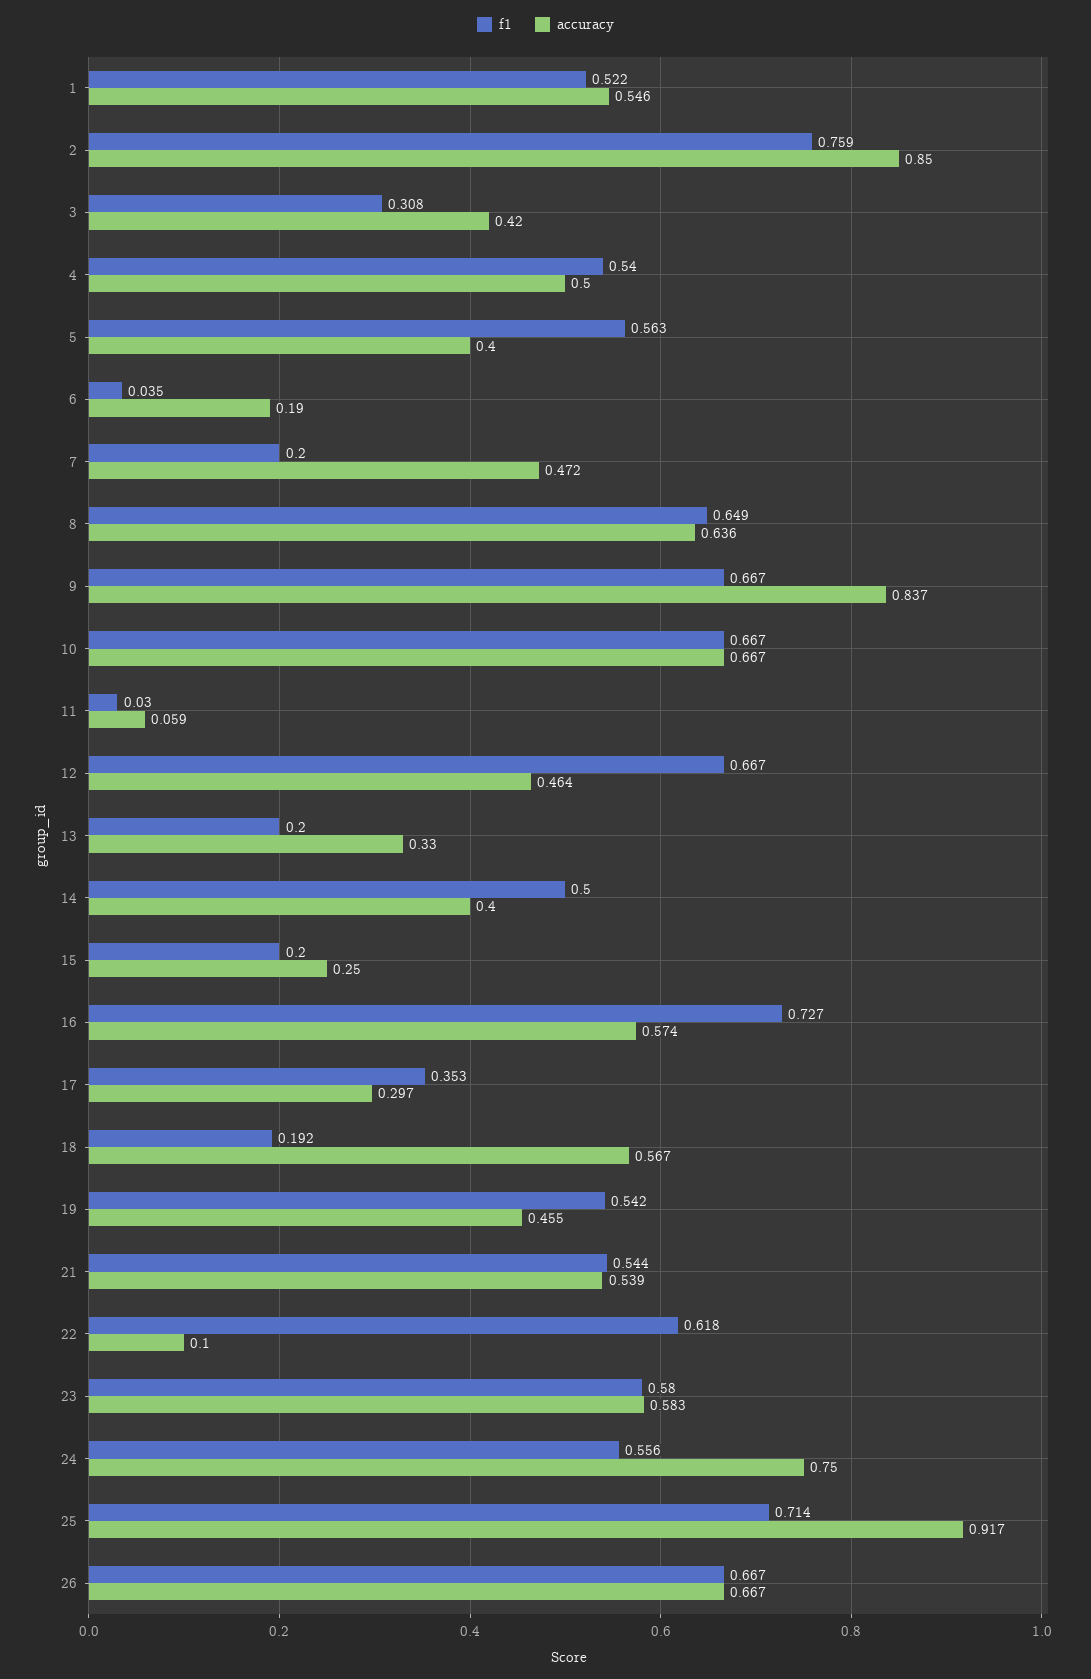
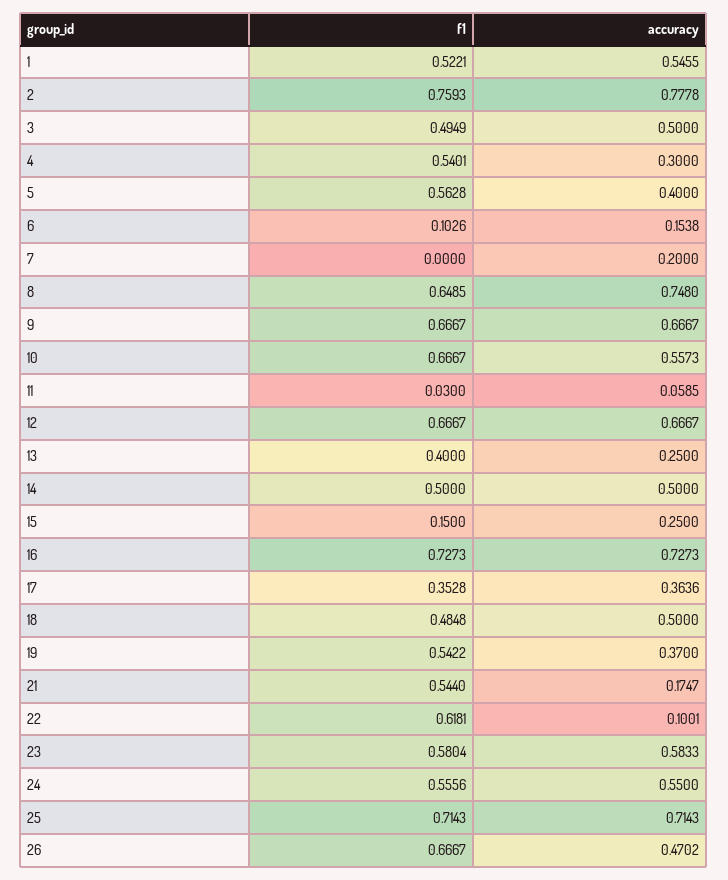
  {
    "f1": {
      "1": 0.5221,
      "2": 0.7593,
-     "3": 0.308,
+     "3": 0.4949,
      "4": 0.5401,
      "5": 0.5628,
-     "6": 0.035,
+     "6": 0.1026,
-     "7": 0.2,
+     "7": 0,
      "8": 0.6485,
      "9": 0.6667,
      "10": 0.6667,
      "11": 0.03,
      "12": 0.6667,
-     "13": 0.2,
+     "13": 0.4,
      "14": 0.5,
-     "15": 0.2,
+     "15": 0.15,
      "16": 0.7273,
      "17": 0.3528,
-     "18": 0.192,
+     "18": 0.4848,
      "19": 0.5422,
      "21": 0.544,
      "22": 0.6181,
      "23": 0.5804,
      "24": 0.5556,
      "25": 0.7143,
      "26": 0.6667
    },
    "accuracy": {
      "1": 0.5455,
-     "2": 0.85,
+     "2": 0.7778,
-     "3": 0.42,
+     "3": 0.5,
-     "4": 0.5,
+     "4": 0.3,
      "5": 0.4,
-     "6": 0.19,
+     "6": 0.1538,
-     "7": 0.472,
+     "7": 0.2,
-     "8": 0.636,
+     "8": 0.748,
-     "9": 0.837,
+     "9": 0.6667,
-     "10": 0.667,
+     "10": 0.5573,
      "11": 0.0585,
-     "12": 0.464,
+     "12": 0.6667,
-     "13": 0.33,
+     "13": 0.25,
-     "14": 0.4,
+     "14": 0.5,
      "15": 0.25,
-     "16": 0.574,
+     "16": 0.7273,
-     "17": 0.297,
+     "17": 0.3636,
-     "18": 0.567,
+     "18": 0.5,
-     "19": 0.455,
+     "19": 0.37,
-     "21": 0.539,
+     "21": 0.1747,
      "22": 0.1001,
      "23": 0.5833,
-     "24": 0.75,
+     "24": 0.55,
-     "25": 0.917,
+     "25": 0.7143,
-     "26": 0.667
+     "26": 0.4702
    }
  }

